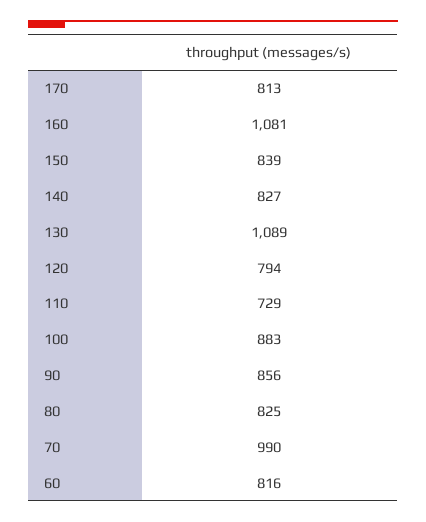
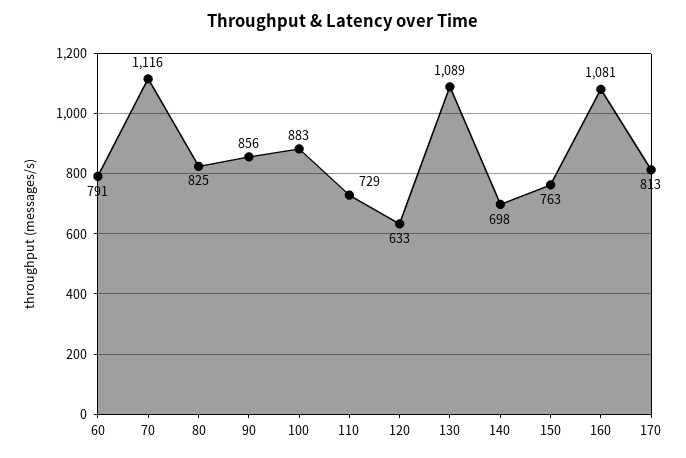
  {
    "170": 813,
    "160": 1081,
-   "150": 839,
+   "150": 763,
-   "140": 827,
+   "140": 698,
    "130": 1089,
-   "120": 794,
+   "120": 633,
    "110": 729,
    "100": 883,
    "90": 856,
    "80": 825,
-   "70": 990,
+   "70": 1116,
-   "60": 816
+   "60": 791
  }

